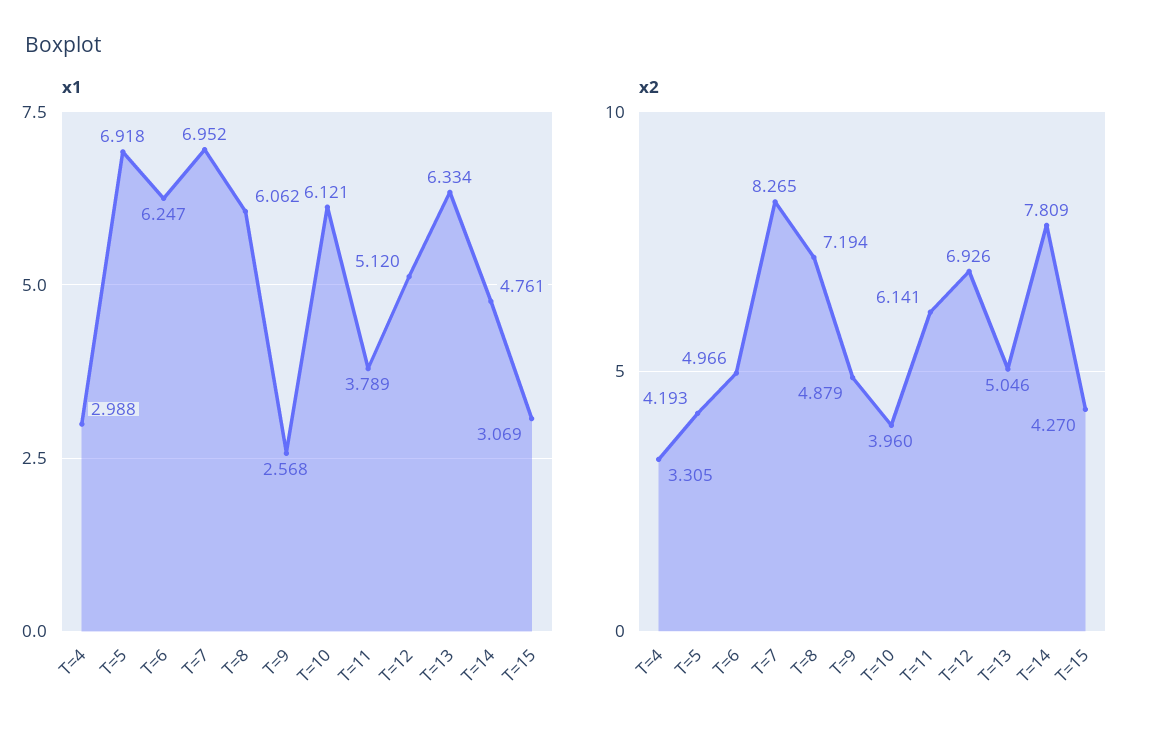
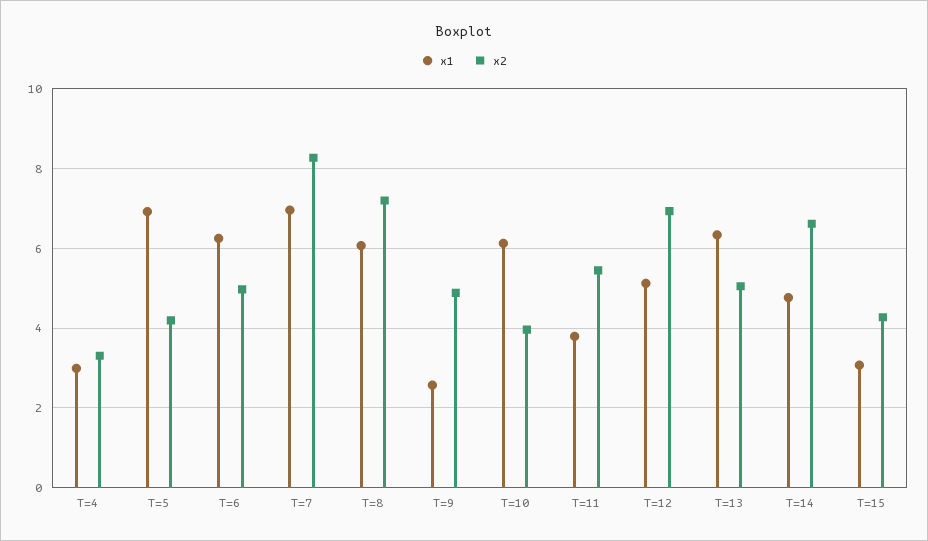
  {
    "x1": {
      "T=4": 2.988,
      "T=5": 6.918,
      "T=6": 6.247,
      "T=7": 6.952,
      "T=8": 6.062,
      "T=9": 2.568,
      "T=10": 6.121,
      "T=11": 3.789,
      "T=12": 5.12,
      "T=13": 6.334,
      "T=14": 4.761,
      "T=15": 3.069
    },
    "x2": {
      "T=4": 3.305,
      "T=5": 4.193,
      "T=6": 4.966,
      "T=7": 8.265,
      "T=8": 7.194,
      "T=9": 4.879,
      "T=10": 3.96,
-     "T=11": 6.141,
+     "T=11": 5.4,
      "T=12": 6.926,
      "T=13": 5.046,
-     "T=14": 7.809,
+     "T=14": 6.6,
      "T=15": 4.27
    }
  }

